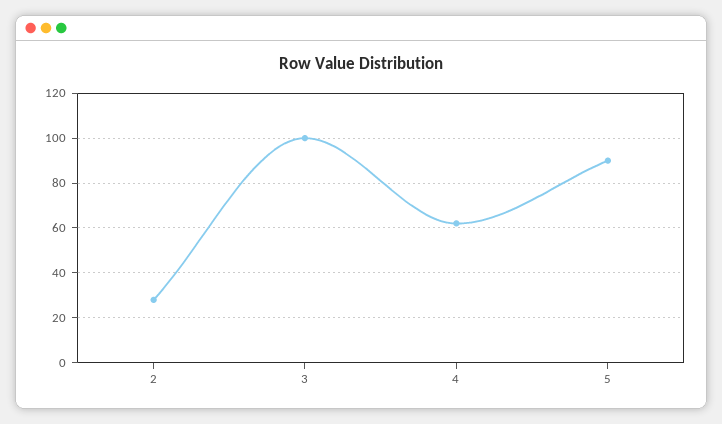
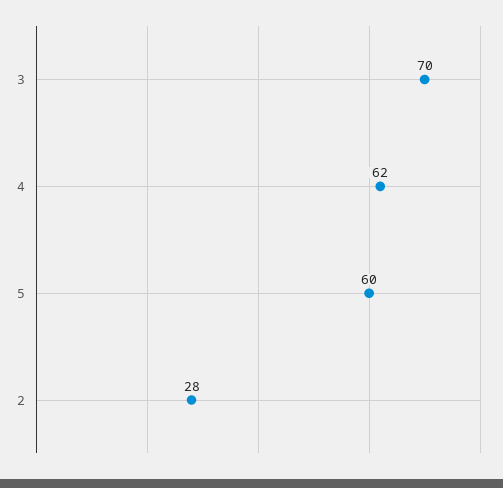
  {
    "2": 28,
-   "3": 100,
+   "3": 70,
    "4": 62,
-   "5": 90
+   "5": 60
  }

